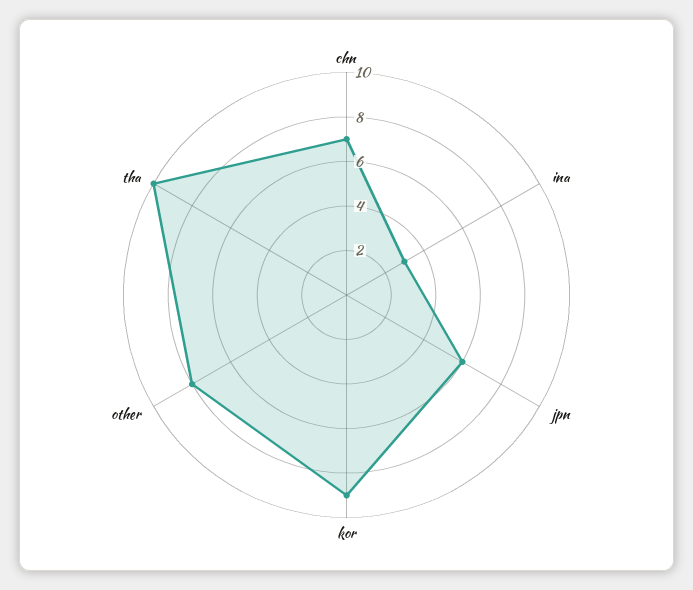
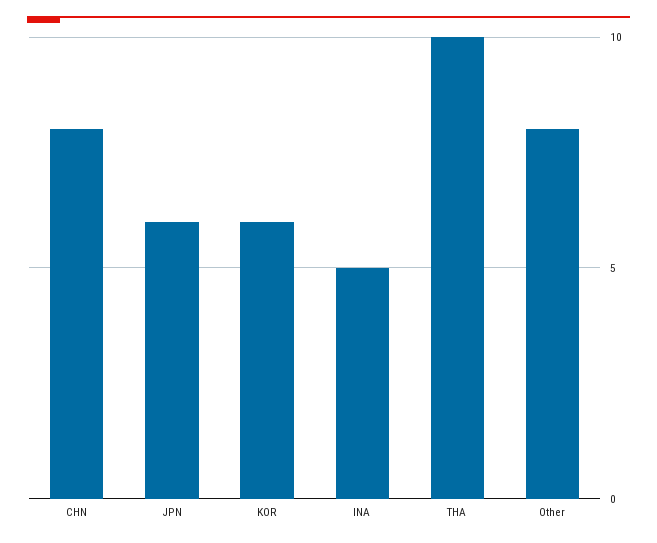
  {
-   "chn": 7,
+   "chn": 8,
-   "ina": 3,
+   "ina": 5,
    "jpn": 6,
-   "kor": 9,
+   "kor": 6,
    "other": 8,
    "tha": 10
  }

